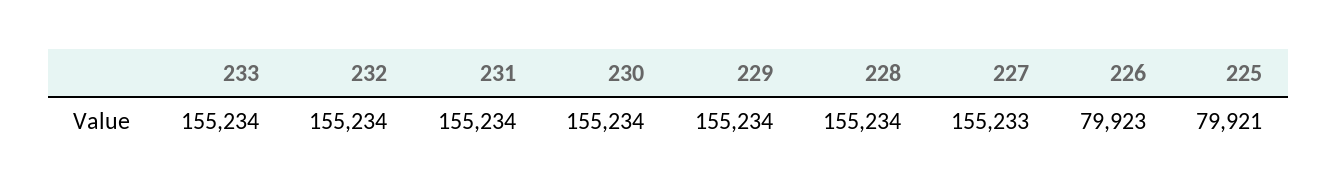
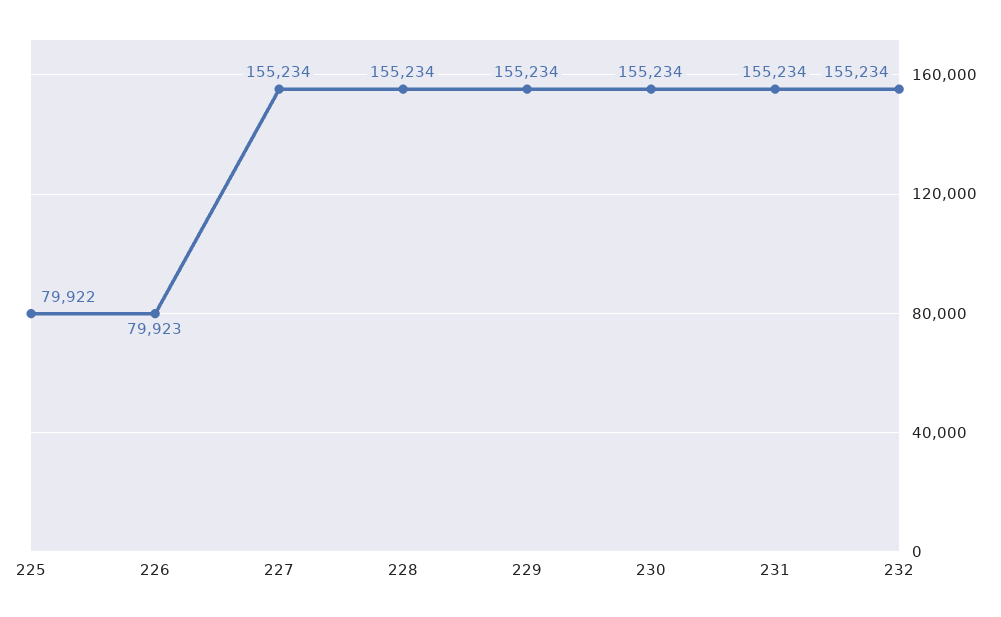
  {
-   "233": 155234,
    "232": 155234,
    "231": 155234,
    "230": 155234,
    "229": 155234,
    "228": 155234,
-   "227": 155233,
+   "227": 155234,
    "226": 79923,
-   "225": 79921
+   "225": 79922
  }

